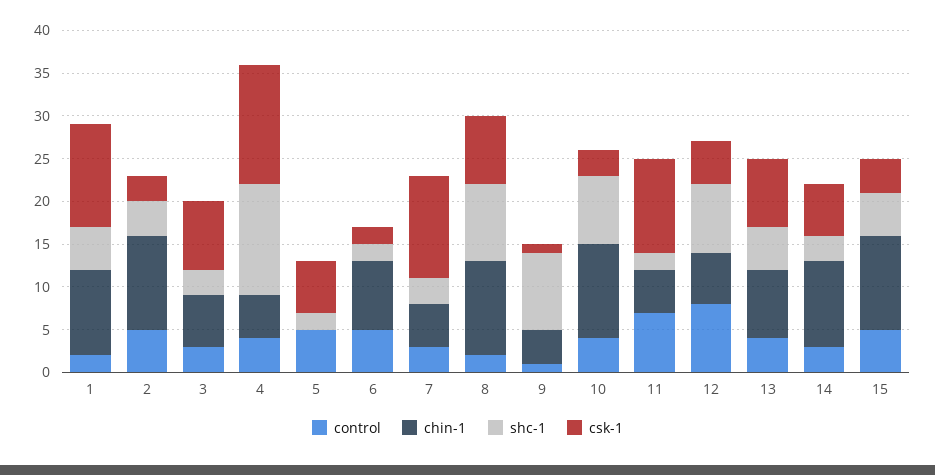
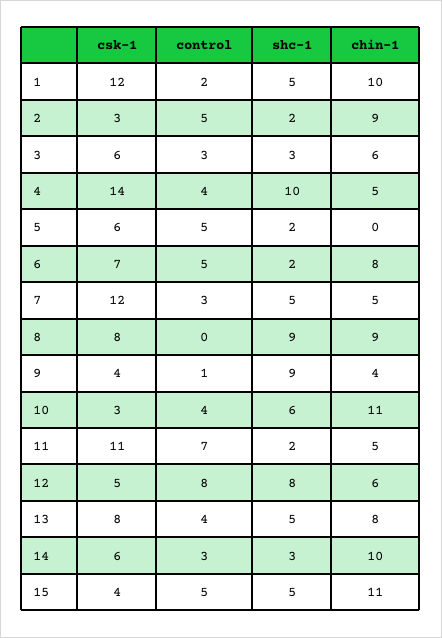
  {
    "control": {
      "1": 2,
      "2": 5,
      "3": 3,
      "4": 4,
      "5": 5,
      "6": 5,
      "7": 3,
-     "8": 2,
+     "8": 0,
      "9": 1,
      "10": 4,
      "11": 7,
      "12": 8,
      "13": 4,
      "14": 3,
      "15": 5
    },
    "chin-1": {
      "1": 10,
-     "2": 11,
+     "2": 9,
      "3": 6,
      "4": 5,
      "5": 0,
      "6": 8,
      "7": 5,
-     "8": 11,
+     "8": 9,
      "9": 4,
      "10": 11,
      "11": 5,
      "12": 6,
      "13": 8,
      "14": 10,
      "15": 11
    },
    "shc-1": {
      "1": 5,
-     "2": 4,
+     "2": 2,
      "3": 3,
-     "4": 13,
+     "4": 10,
      "5": 2,
      "6": 2,
-     "7": 3,
+     "7": 5,
      "8": 9,
      "9": 9,
-     "10": 8,
+     "10": 6,
      "11": 2,
      "12": 8,
      "13": 5,
      "14": 3,
      "15": 5
    },
    "csk-1": {
      "1": 12,
      "2": 3,
-     "3": 8,
+     "3": 6,
      "4": 14,
      "5": 6,
-     "6": 2,
+     "6": 7,
      "7": 12,
      "8": 8,
-     "9": 1,
+     "9": 4,
      "10": 3,
      "11": 11,
      "12": 5,
      "13": 8,
      "14": 6,
      "15": 4
    }
  }

